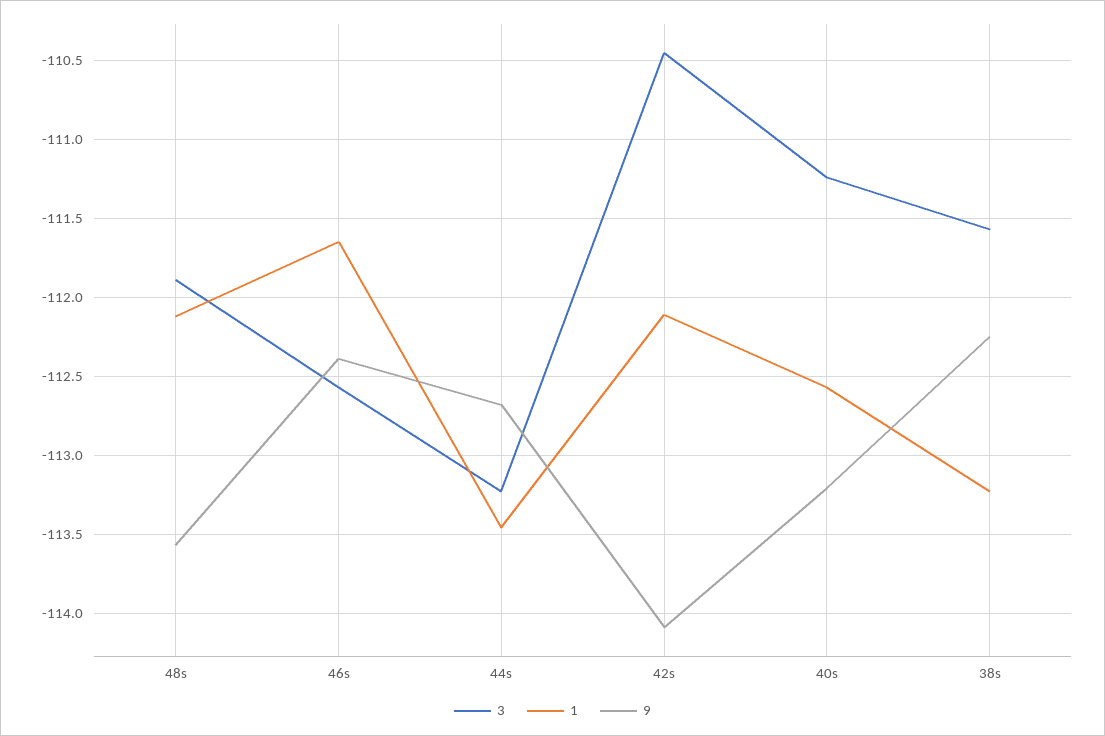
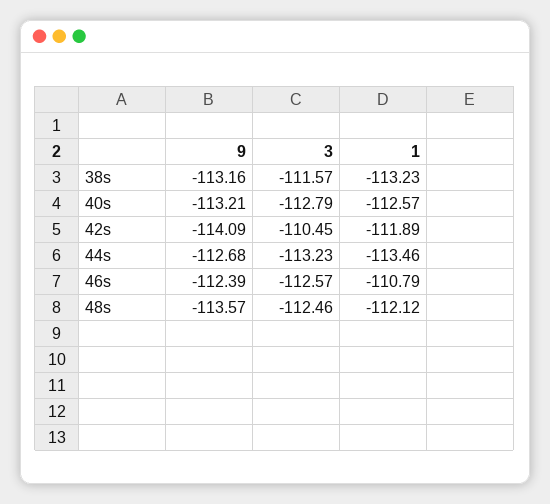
  {
    "3": {
-     "48s": -111.9,
+     "48s": -112.46,
      "46s": -112.57,
      "44s": -113.23,
      "42s": -110.45,
-     "40s": -111.25,
+     "40s": -112.79,
      "38s": -111.57
    },
    "1": {
      "48s": -112.12,
-     "46s": -111.65,
+     "46s": -110.79,
      "44s": -113.46,
-     "42s": -112.1,
+     "42s": -111.89,
      "40s": -112.57,
      "38s": -113.23
    },
    "9": {
      "48s": -113.57,
      "46s": -112.39,
      "44s": -112.68,
      "42s": -114.09,
      "40s": -113.21,
-     "38s": -112.25
+     "38s": -113.16
    }
  }

